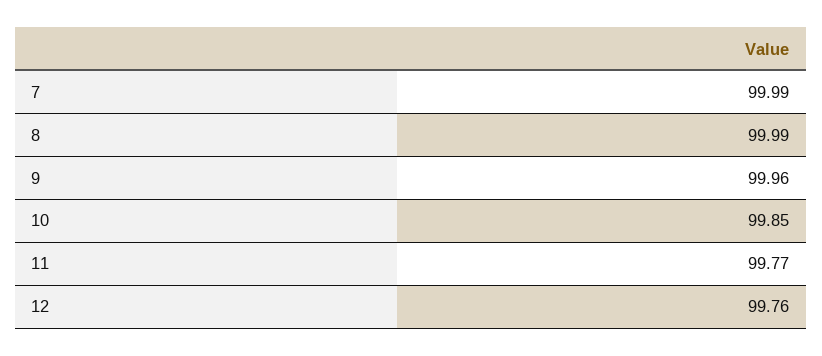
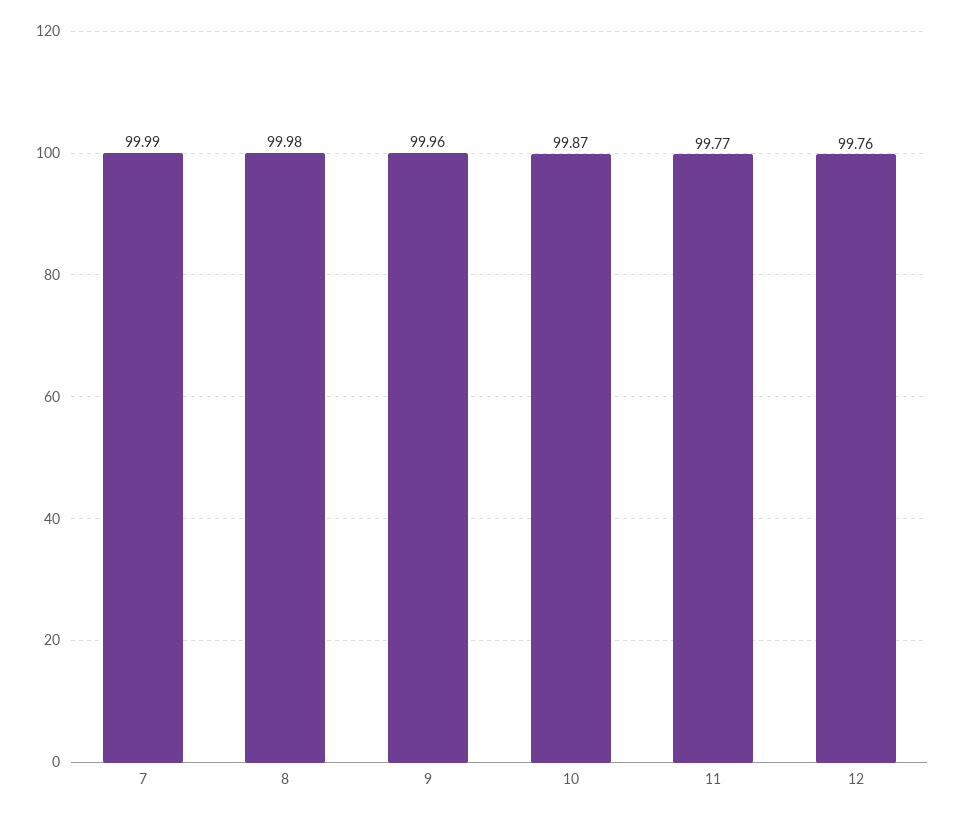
  {
    "7": 99.99,
-   "8": 99.99,
+   "8": 99.98,
    "9": 99.96,
-   "10": 99.85,
+   "10": 99.87,
    "11": 99.77,
    "12": 99.76
  }

